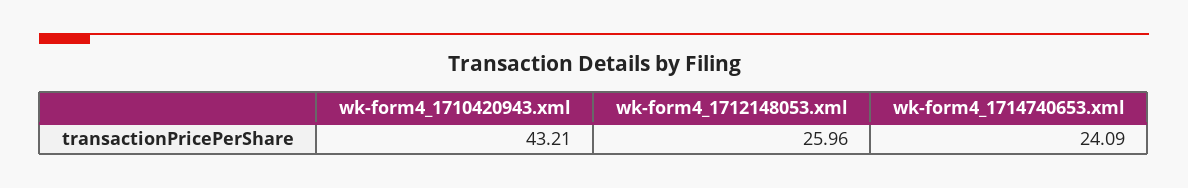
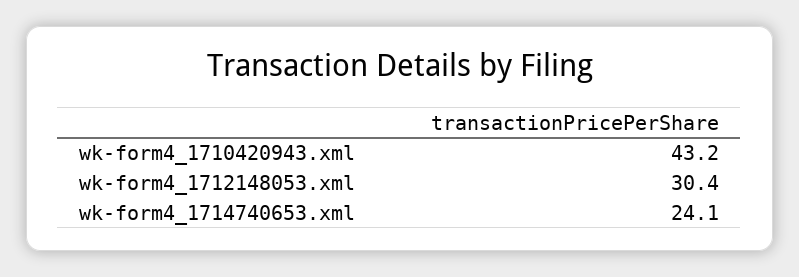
  {
    "wk-form4_1710420943.xml": 43.21,
-   "wk-form4_1712148053.xml": 25.96,
+   "wk-form4_1712148053.xml": 30.4,
    "wk-form4_1714740653.xml": 24.09
  }

